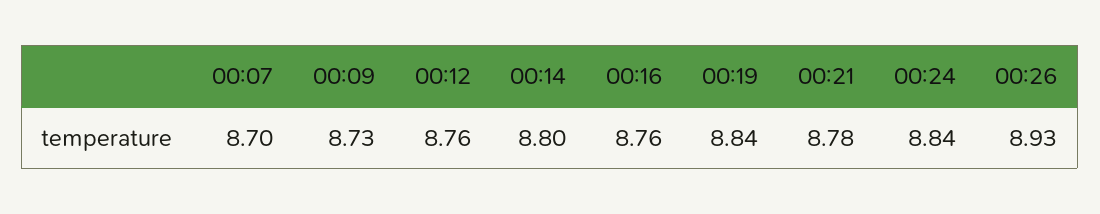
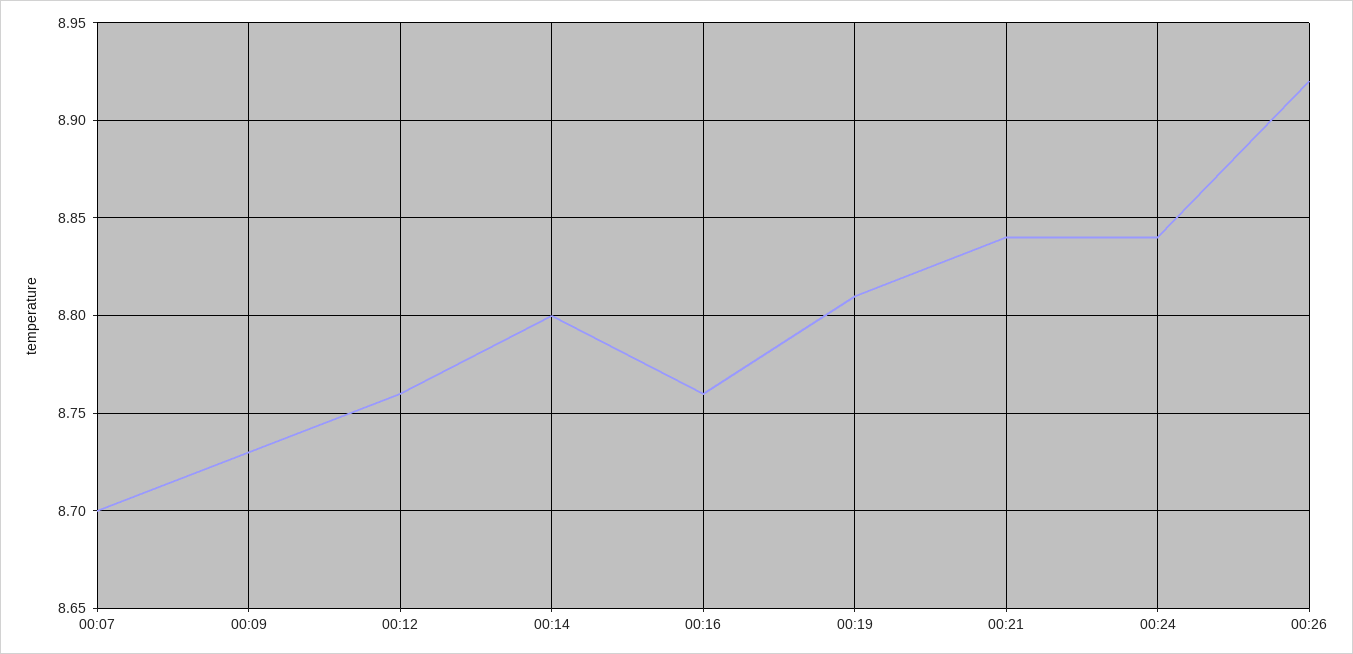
  {
    "00:07": 8.7,
    "00:09": 8.73,
    "00:12": 8.76,
    "00:14": 8.8,
    "00:16": 8.76,
-   "00:19": 8.84,
+   "00:19": 8.81,
-   "00:21": 8.78,
+   "00:21": 8.84,
    "00:24": 8.84,
-   "00:26": 8.93
+   "00:26": 8.92
  }

